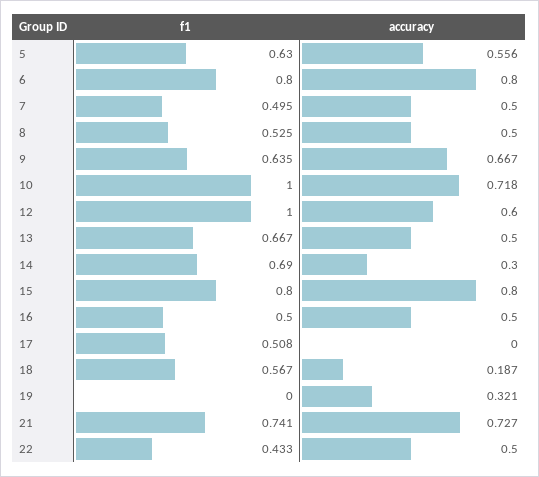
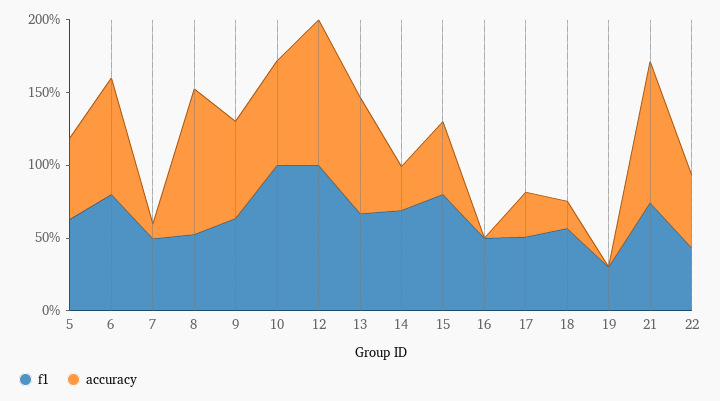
  {
    "f1": {
      "5": 0.63,
      "6": 0.8,
      "7": 0.495,
      "8": 0.525,
      "9": 0.635,
      "10": 1,
      "12": 1,
      "13": 0.667,
      "14": 0.69,
      "15": 0.8,
      "16": 0.5,
      "17": 0.508,
      "18": 0.567,
-     "19": 0,
+     "19": 0.3,
      "21": 0.741,
      "22": 0.433
    },
    "accuracy": {
      "5": 0.556,
      "6": 0.8,
-     "7": 0.5,
+     "7": 0.1,
-     "8": 0.5,
+     "8": 1,
      "9": 0.667,
      "10": 0.718,
-     "12": 0.6,
+     "12": 1,
-     "13": 0.5,
+     "13": 0.8,
      "14": 0.3,
-     "15": 0.8,
+     "15": 0.5,
-     "16": 0.5,
+     "16": 0,
-     "17": 0,
+     "17": 0.3,
      "18": 0.187,
-     "19": 0.321,
+     "19": 0,
-     "21": 0.727,
+     "21": 1,
      "22": 0.5
    }
  }

